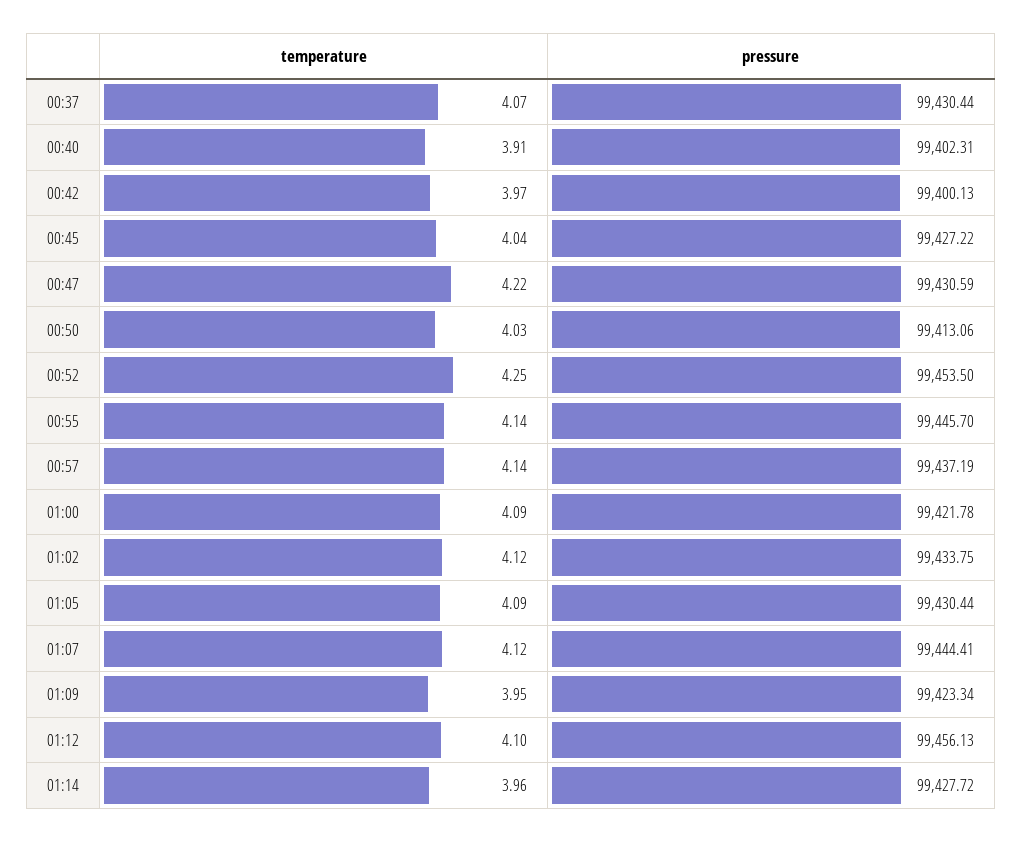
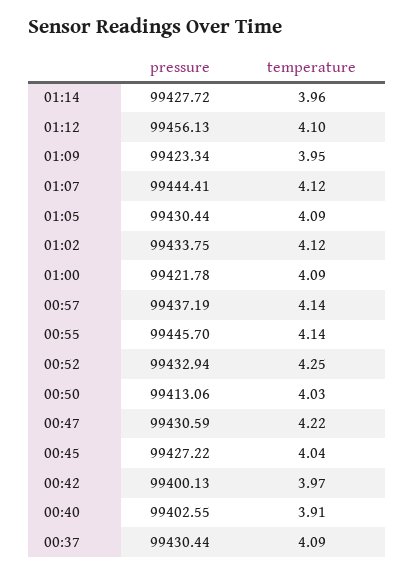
  {
    "temperature": {
-     "00:37": 4.07,
+     "00:37": 4.09,
      "00:40": 3.91,
      "00:42": 3.97,
      "00:45": 4.04,
      "00:47": 4.22,
      "00:50": 4.03,
      "00:52": 4.25,
      "00:55": 4.14,
      "00:57": 4.14,
      "01:00": 4.09,
      "01:02": 4.12,
      "01:05": 4.09,
      "01:07": 4.12,
      "01:09": 3.95,
      "01:12": 4.1,
      "01:14": 3.96
    },
    "pressure": {
      "00:37": 99430.44,
-     "00:40": 99402.31,
+     "00:40": 99402.55,
      "00:42": 99400.13,
      "00:45": 99427.22,
      "00:47": 99430.59,
      "00:50": 99413.06,
-     "00:52": 99453.5,
+     "00:52": 99432.94,
      "00:55": 99445.7,
      "00:57": 99437.19,
      "01:00": 99421.78,
      "01:02": 99433.75,
      "01:05": 99430.44,
      "01:07": 99444.41,
      "01:09": 99423.34,
      "01:12": 99456.13,
      "01:14": 99427.72
    }
  }

